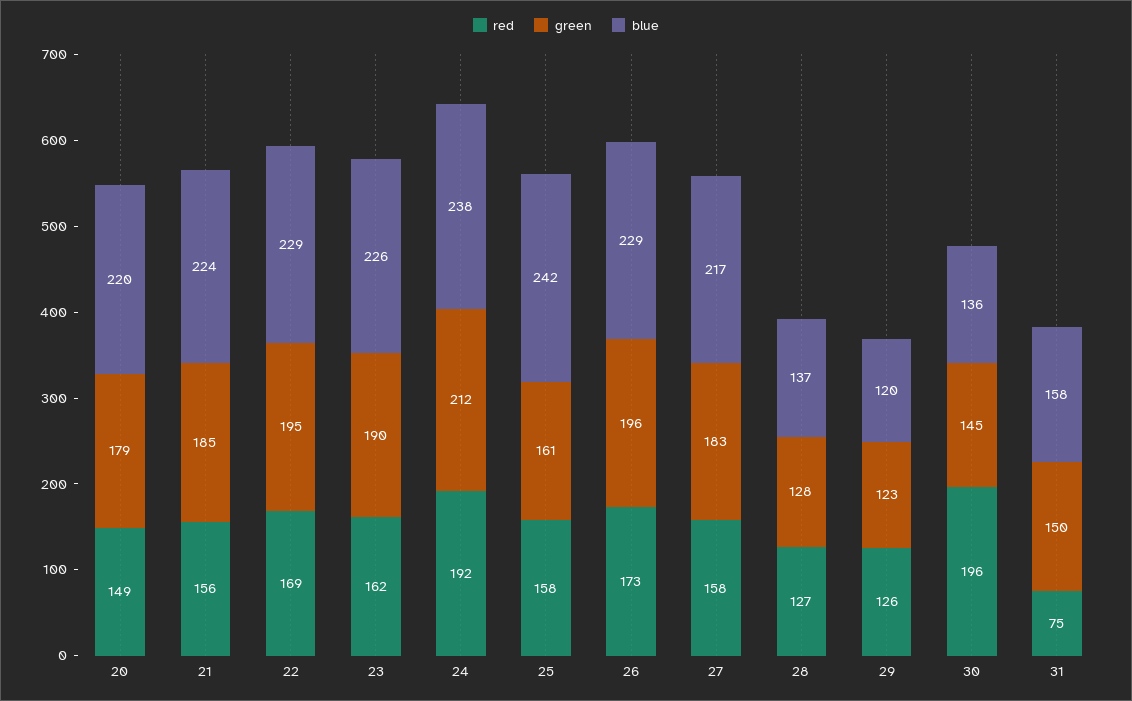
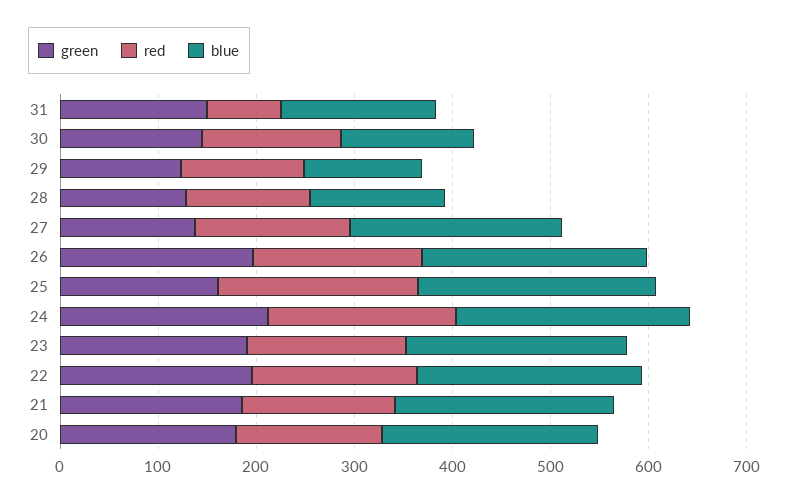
  {
    "red": {
      "20": 149,
      "21": 156,
      "22": 169,
      "23": 162,
      "24": 192,
-     "25": 158,
+     "25": 200,
      "26": 173,
      "27": 158,
      "28": 127,
      "29": 126,
-     "30": 196,
+     "30": 140,
      "31": 75
    },
    "green": {
      "20": 179,
      "21": 185,
      "22": 195,
      "23": 190,
      "24": 212,
      "25": 161,
      "26": 196,
-     "27": 183,
+     "27": 140,
      "28": 128,
      "29": 123,
      "30": 145,
      "31": 150
    },
    "blue": {
      "20": 220,
      "21": 224,
      "22": 229,
      "23": 226,
      "24": 238,
      "25": 242,
      "26": 229,
      "27": 217,
      "28": 137,
      "29": 120,
      "30": 136,
      "31": 158
    }
  }

